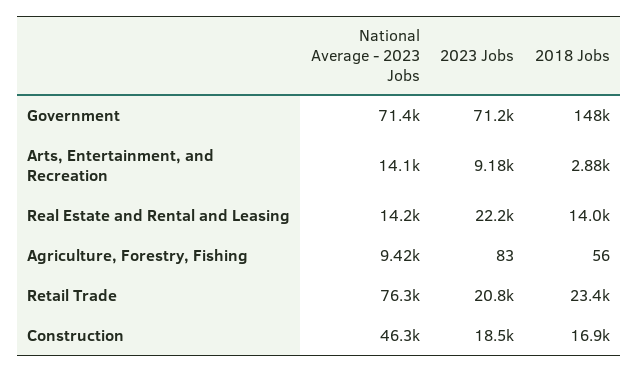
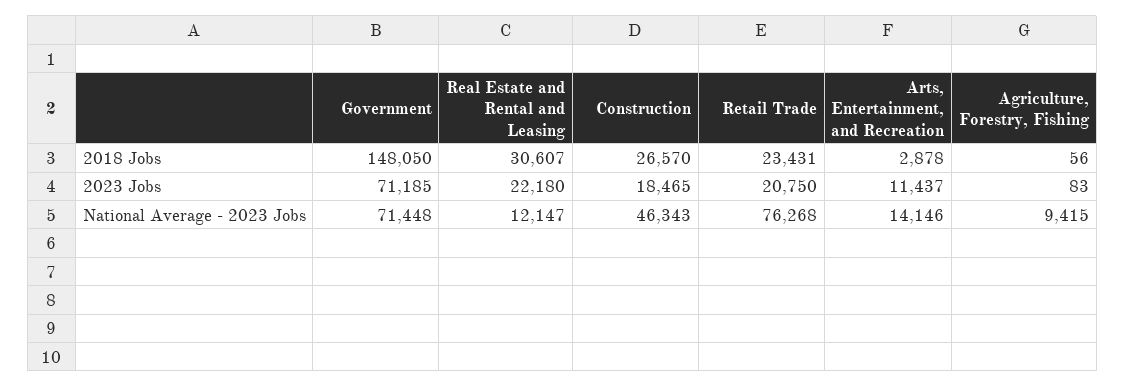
  {
    "National Average - 2023 Jobs": {
      "Government": 71448,
      "Arts, Entertainment, and Recreation": 14146,
-     "Real Estate and Rental and Leasing": 14200,
+     "Real Estate and Rental and Leasing": 12147,
      "Agriculture, Forestry, Fishing": 9415,
      "Retail Trade": 76268,
      "Construction": 46343
    },
    "2023 Jobs": {
      "Government": 71185,
-     "Arts, Entertainment, and Recreation": 9180,
+     "Arts, Entertainment, and Recreation": 11437,
      "Real Estate and Rental and Leasing": 22180,
      "Agriculture, Forestry, Fishing": 83,
      "Retail Trade": 20750,
      "Construction": 18465
    },
    "2018 Jobs": {
      "Government": 148050,
      "Arts, Entertainment, and Recreation": 2878,
-     "Real Estate and Rental and Leasing": 14000,
+     "Real Estate and Rental and Leasing": 30607,
      "Agriculture, Forestry, Fishing": 56,
      "Retail Trade": 23431,
-     "Construction": 16900
+     "Construction": 26570
    }
  }

